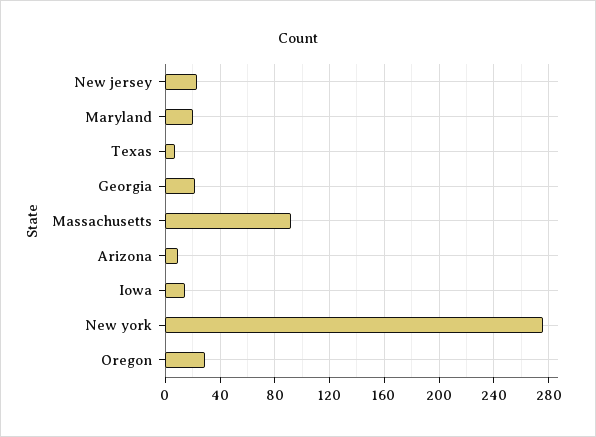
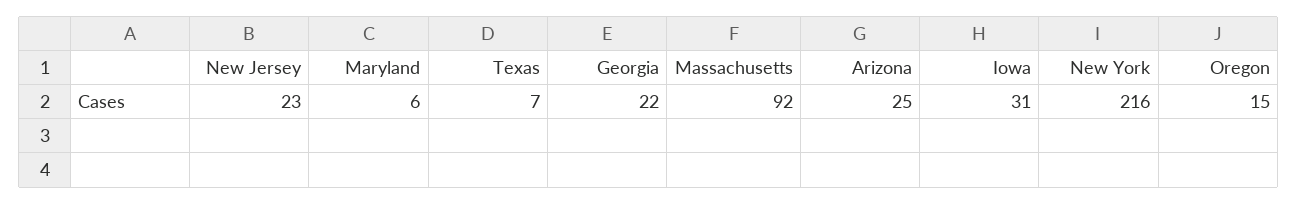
  {
    "New jersey": 23,
-   "Maryland": 20,
+   "Maryland": 6,
    "Texas": 7,
    "Georgia": 22,
    "Massachusetts": 92,
-   "Arizona": 10,
+   "Arizona": 25,
-   "Iowa": 15,
+   "Iowa": 31,
-   "New york": 275,
+   "New york": 216,
-   "Oregon": 30
+   "Oregon": 15
  }

